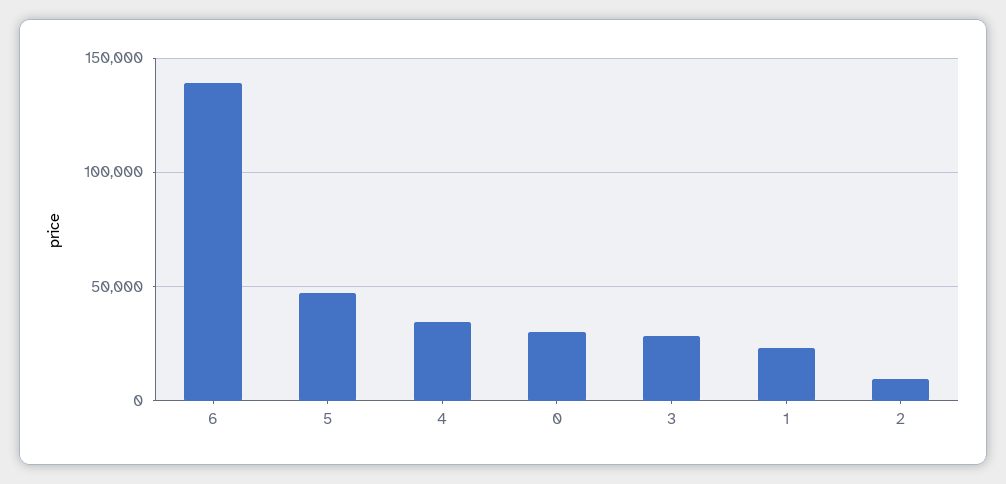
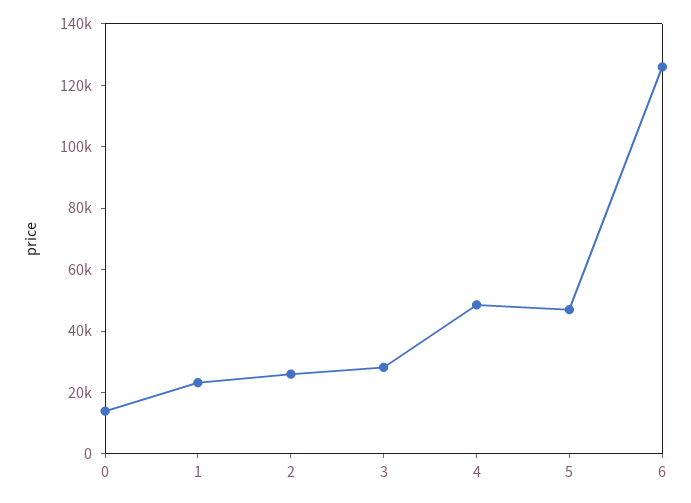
  {
-   "6": 140000,
+   "6": 125000,
    "5": 45000,
-   "4": 35000,
+   "4": 50000,
-   "0": 30000,
+   "0": 15000,
    "3": 30000,
    "1": 25000,
-   "2": 10000
+   "2": 25000
  }

